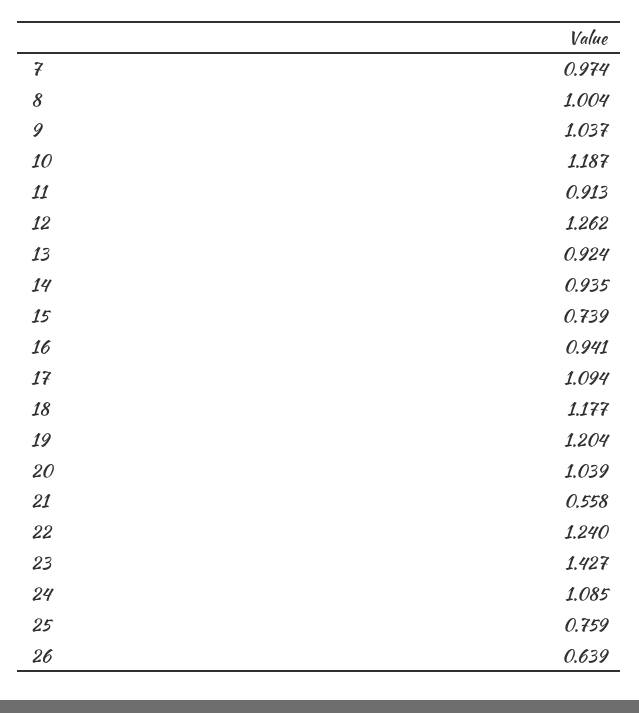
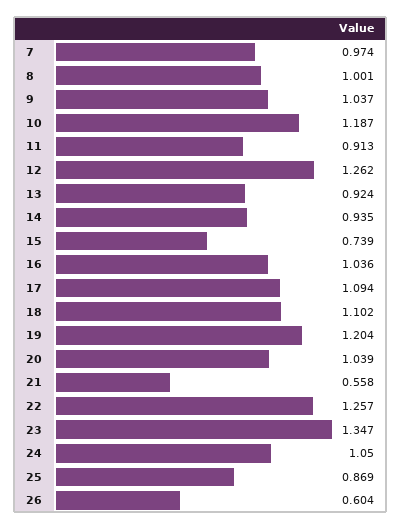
  {
    "7": 0.974,
-   "8": 1.004,
+   "8": 1.001,
    "9": 1.037,
    "10": 1.187,
    "11": 0.913,
    "12": 1.262,
    "13": 0.924,
    "14": 0.935,
    "15": 0.739,
-   "16": 0.941,
+   "16": 1.036,
    "17": 1.094,
-   "18": 1.177,
+   "18": 1.102,
    "19": 1.204,
    "20": 1.039,
    "21": 0.558,
-   "22": 1.24,
+   "22": 1.257,
-   "23": 1.427,
+   "23": 1.347,
-   "24": 1.085,
+   "24": 1.05,
-   "25": 0.759,
+   "25": 0.869,
-   "26": 0.639
+   "26": 0.604
  }

